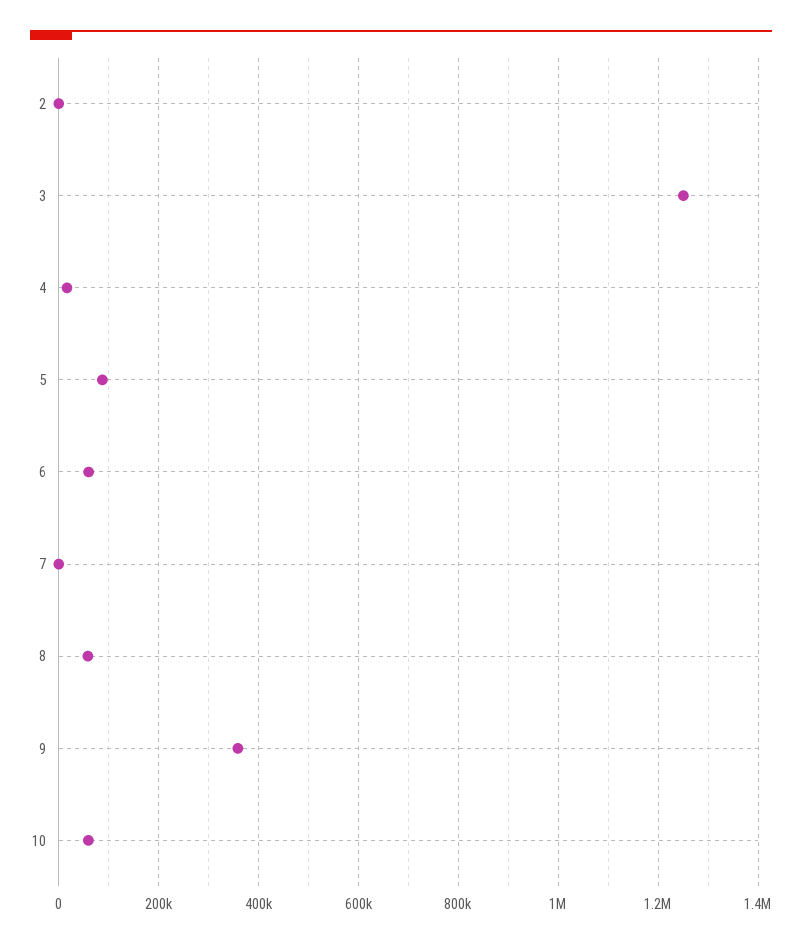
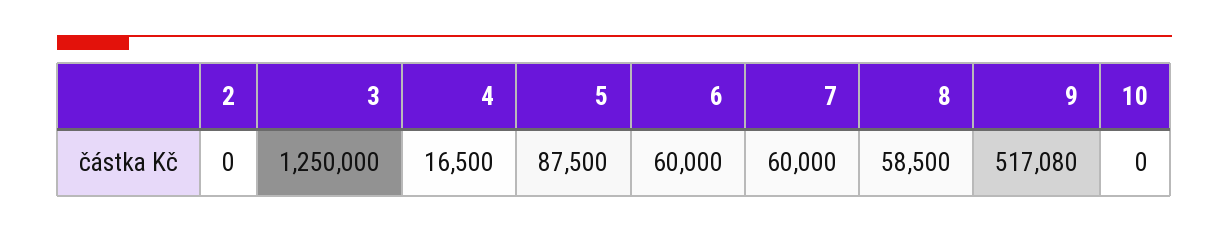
  {
    "2": 0,
    "3": 1250000,
    "4": 16500,
    "5": 87500,
    "6": 60000,
-   "7": 0,
+   "7": 60000,
    "8": 58500,
-   "9": 360000,
+   "9": 517080,
-   "10": 60000
+   "10": 0
  }

